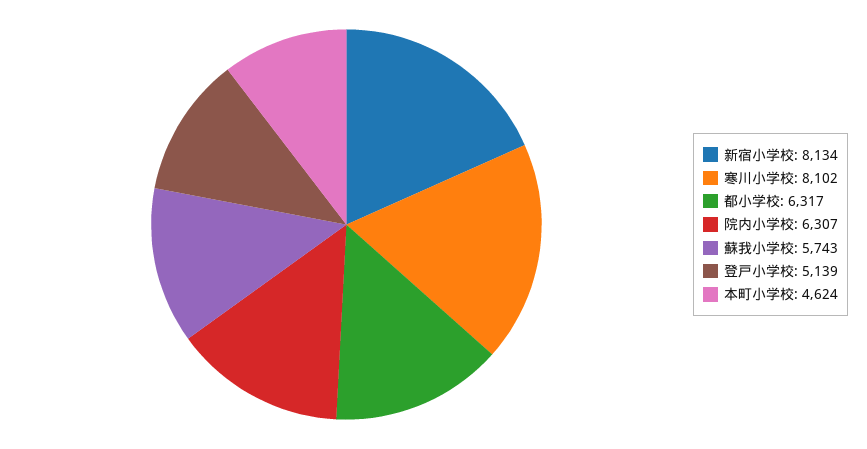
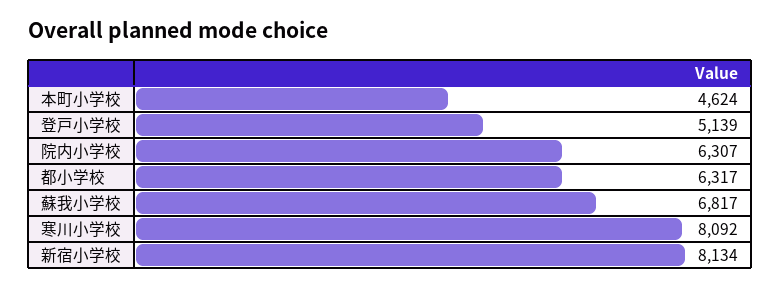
  {
    "新宿小学校": 8134,
-   "寒川小学校": 8102,
+   "寒川小学校": 8092,
    "都小学校": 6317,
    "院内小学校": 6307,
-   "蘇我小学校": 5743,
+   "蘇我小学校": 6817,
    "登戸小学校": 5139,
    "本町小学校": 4624
  }

